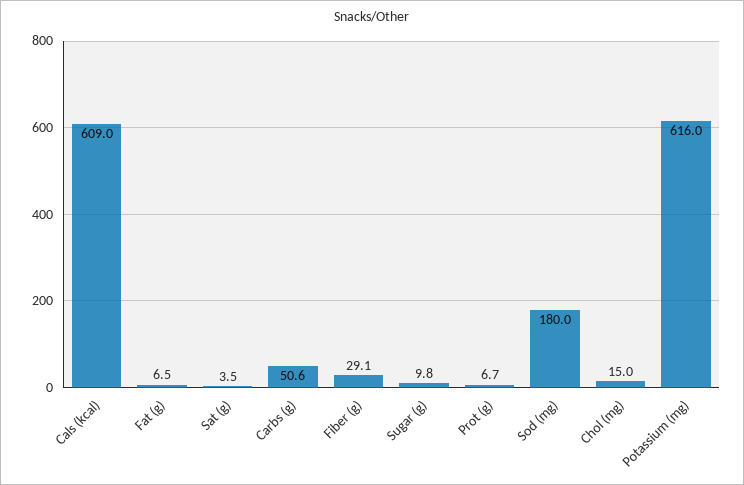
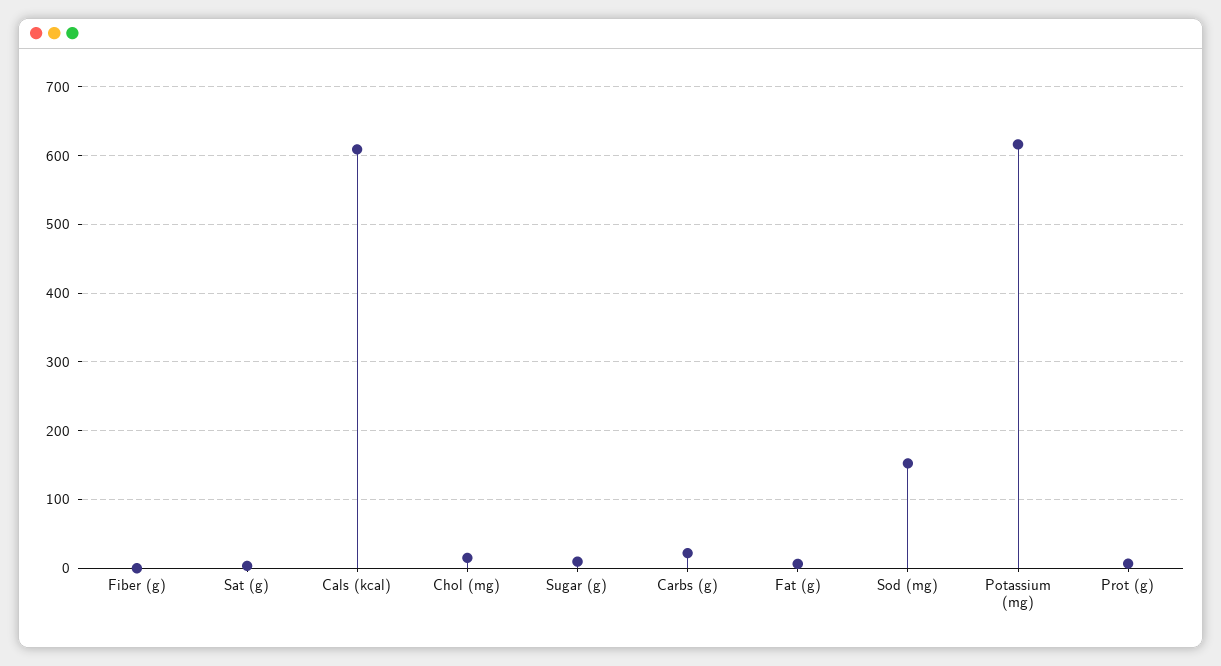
  {
    "Cals (kcal)": 609,
    "Fat (g)": 6.5,
    "Sat (g)": 3.5,
-   "Carbs (g)": 50.6,
+   "Carbs (g)": 20,
-   "Fiber (g)": 29.1,
+   "Fiber (g)": 0,
    "Sugar (g)": 9.8,
    "Prot (g)": 6.7,
-   "Sod (mg)": 180,
+   "Sod (mg)": 150,
    "Chol (mg)": 15,
    "Potassium (mg)": 616
  }

